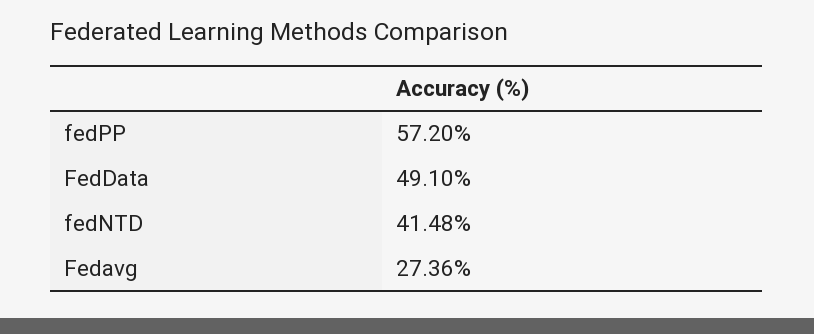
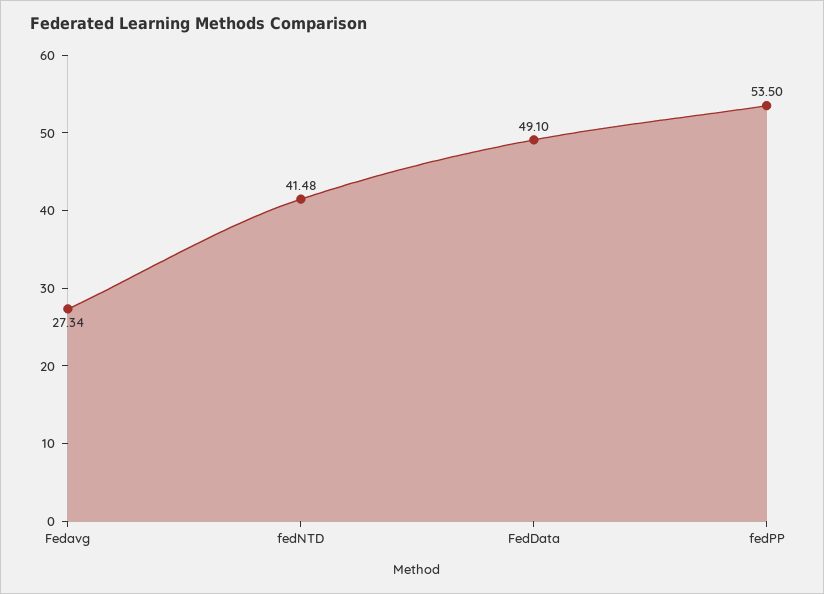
  {
-   "fedPP": 57.2,
+   "fedPP": 53.5,
    "FedData": 49.1,
    "fedNTD": 41.48,
-   "Fedavg": 27.36
+   "Fedavg": 27.34
  }

